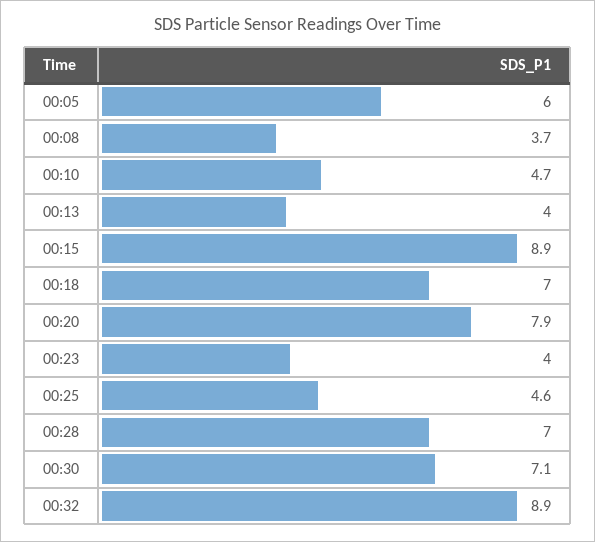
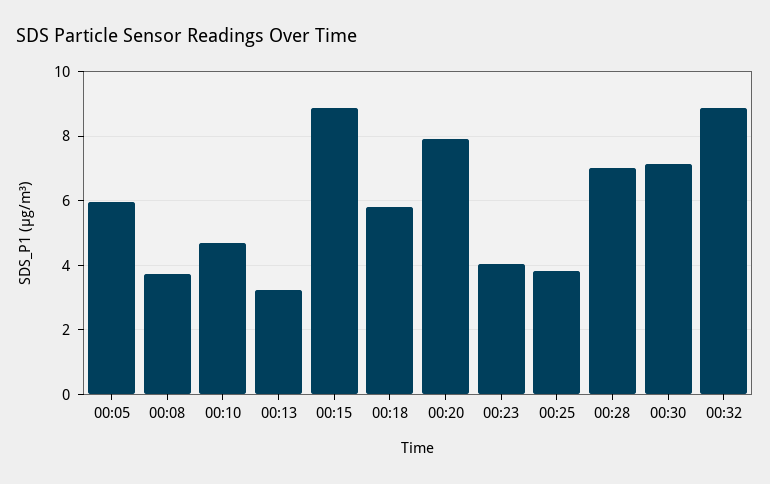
  {
    "00:05": 6,
    "00:08": 3.7,
    "00:10": 4.7,
-   "00:13": 4,
+   "00:13": 3.2,
    "00:15": 8.9,
-   "00:18": 7,
+   "00:18": 5.8,
    "00:20": 7.9,
    "00:23": 4,
-   "00:25": 4.6,
+   "00:25": 3.8,
    "00:28": 7,
    "00:30": 7.1,
    "00:32": 8.9
  }

